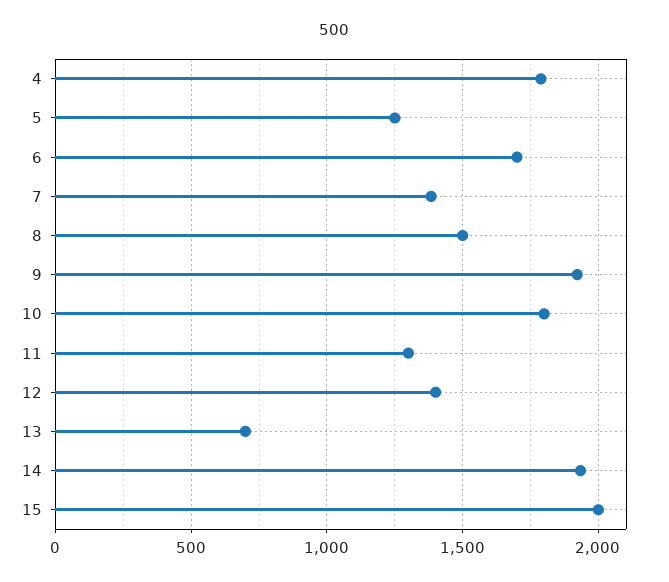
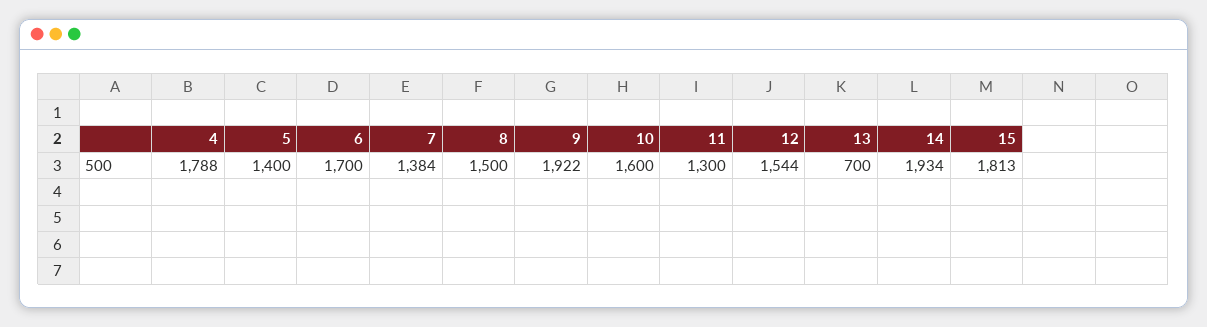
  {
    "4": 1788,
-   "5": 1250,
+   "5": 1400,
    "6": 1700,
    "7": 1384,
    "8": 1500,
    "9": 1922,
-   "10": 1800,
+   "10": 1600,
    "11": 1300,
-   "12": 1400,
+   "12": 1544,
    "13": 700,
    "14": 1934,
-   "15": 2000
+   "15": 1813
  }

